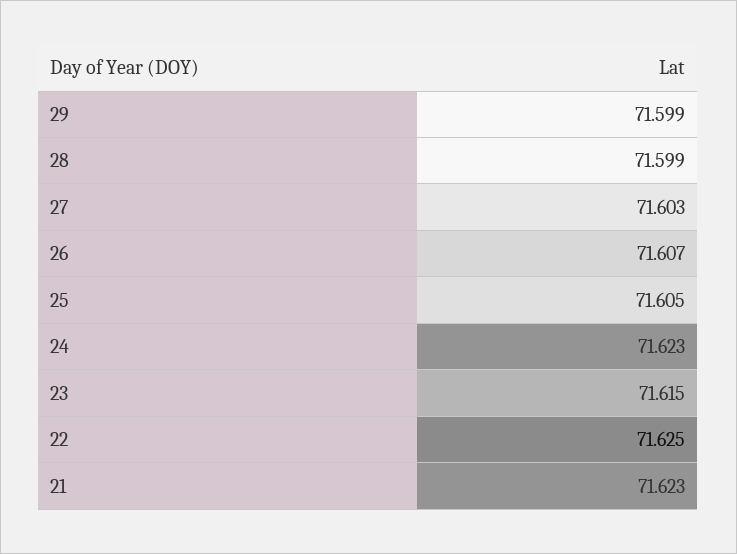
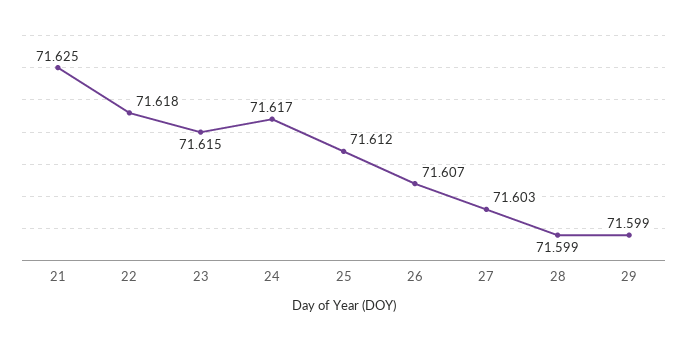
  {
    "29": 71.599,
    "28": 71.599,
    "27": 71.603,
    "26": 71.607,
-   "25": 71.605,
+   "25": 71.612,
-   "24": 71.623,
+   "24": 71.617,
    "23": 71.615,
-   "22": 71.625,
+   "22": 71.618,
-   "21": 71.623
+   "21": 71.625
  }

